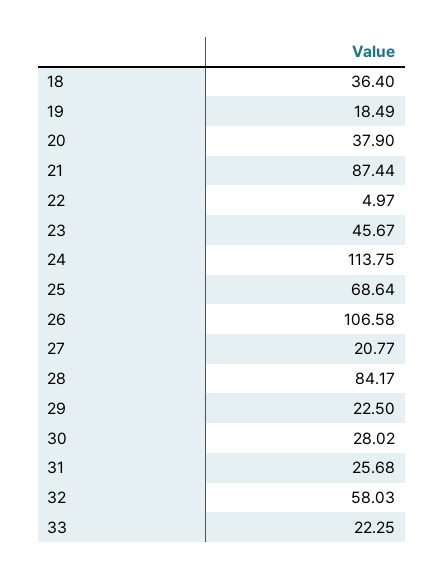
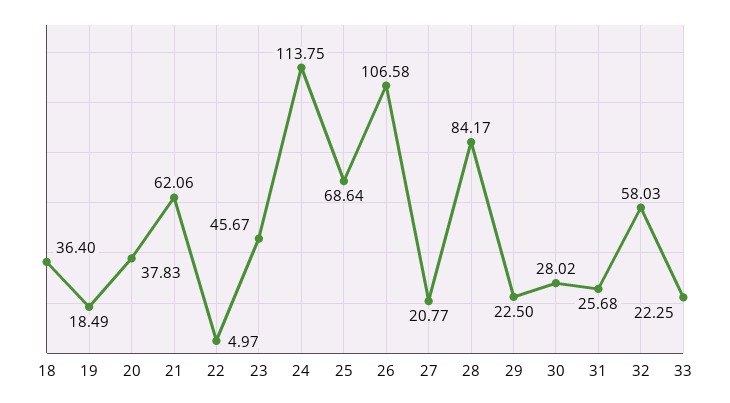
  {
    "18": 36.4,
    "19": 18.49,
-   "20": 37.9,
+   "20": 37.83,
-   "21": 87.44,
+   "21": 62.06,
    "22": 4.97,
    "23": 45.67,
    "24": 113.75,
    "25": 68.64,
    "26": 106.58,
    "27": 20.77,
    "28": 84.17,
    "29": 22.5,
    "30": 28.02,
    "31": 25.68,
    "32": 58.03,
    "33": 22.25
  }

